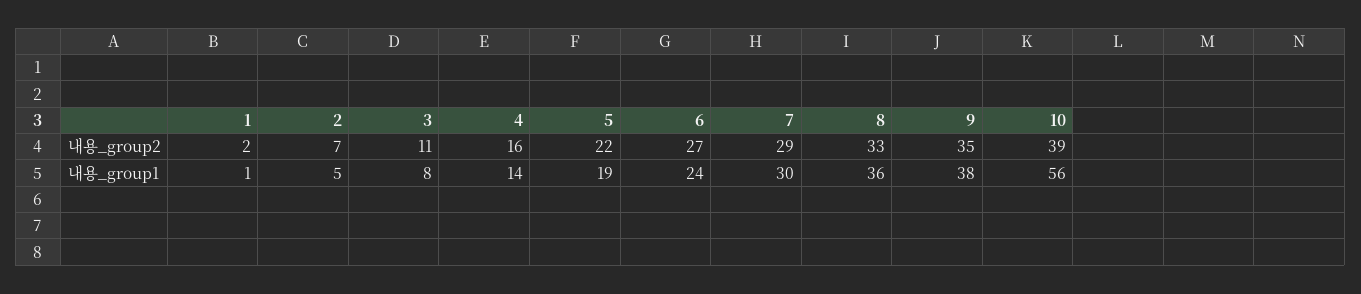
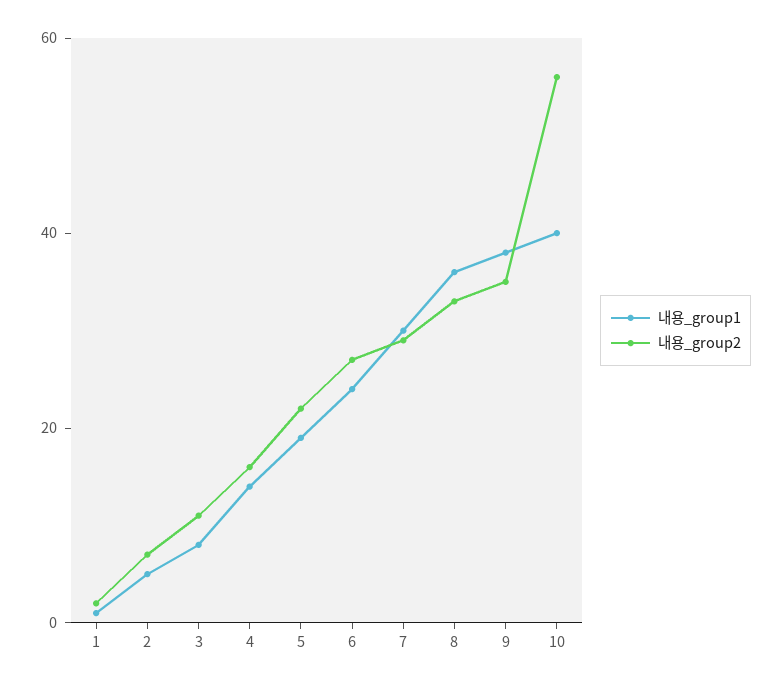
  {
    "내용_group2": {
      "1": 2,
      "2": 7,
      "3": 11,
      "4": 16,
      "5": 22,
      "6": 27,
      "7": 29,
      "8": 33,
      "9": 35,
-     "10": 39
+     "10": 55
    },
    "내용_group1": {
      "1": 1,
      "2": 5,
      "3": 8,
      "4": 14,
      "5": 19,
      "6": 24,
      "7": 30,
      "8": 36,
      "9": 38,
-     "10": 56
+     "10": 40
    }
  }

